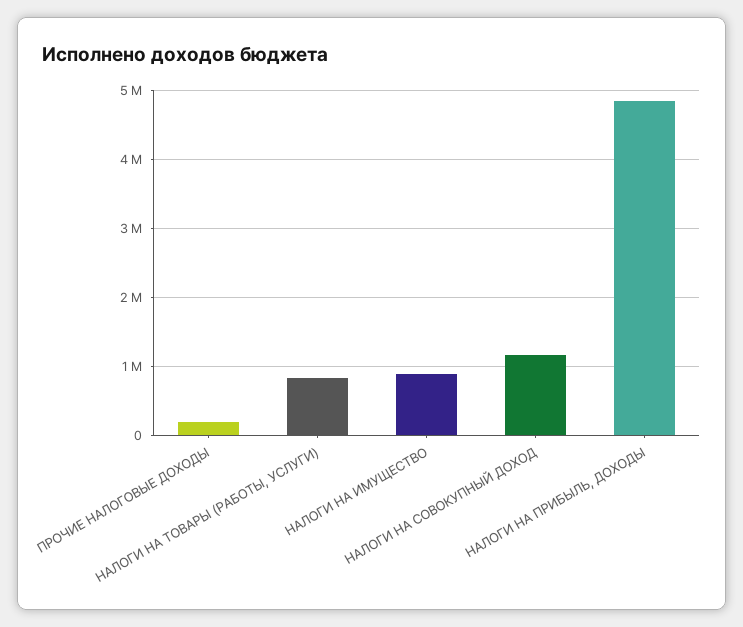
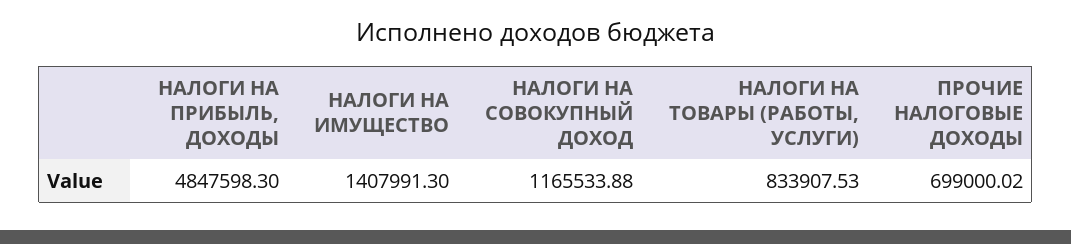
  {
-   "ПРОЧИЕ НАЛОГОВЫЕ ДОХОДЫ": 200000,
+   "ПРОЧИЕ НАЛОГОВЫЕ ДОХОДЫ": 699000.02,
    "НАЛОГИ НА ТОВАРЫ (РАБОТЫ, УСЛУГИ)": 833907.53,
-   "НАЛОГИ НА ИМУЩЕСТВО": 900000,
+   "НАЛОГИ НА ИМУЩЕСТВО": 1407991.3,
    "НАЛОГИ НА СОВОКУПНЫЙ ДОХОД": 1165533.88,
    "НАЛОГИ НА ПРИБЫЛЬ, ДОХОДЫ": 4847598.3
  }

